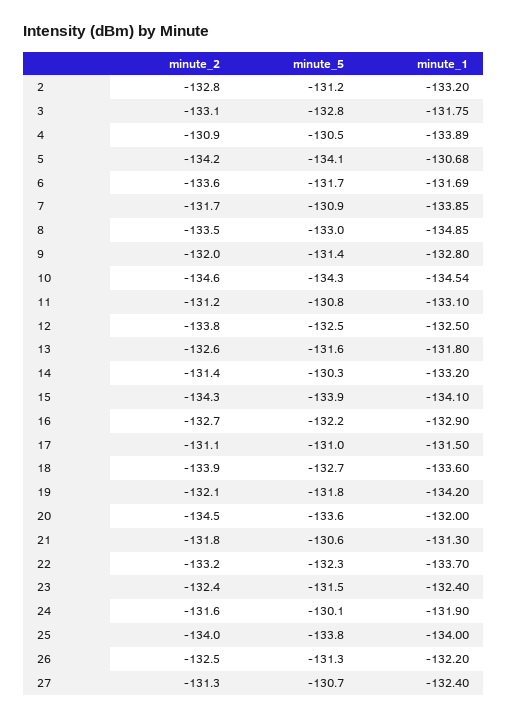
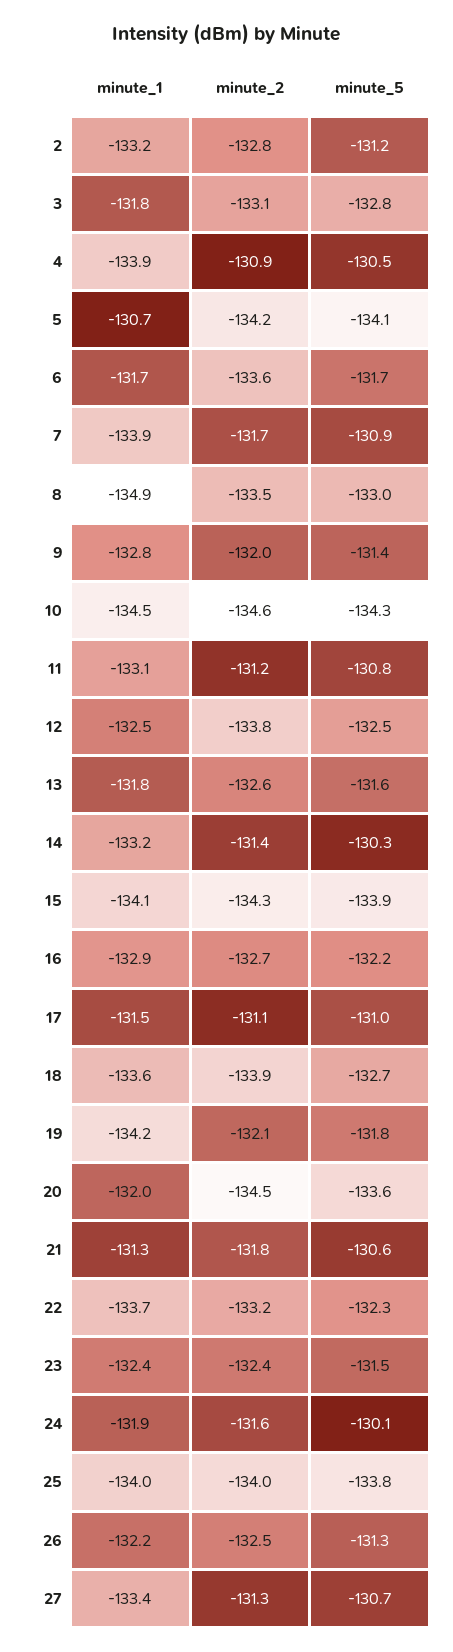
  {
    "minute_2": {
      "2": -132.8,
      "3": -133.1,
      "4": -130.9,
      "5": -134.2,
      "6": -133.6,
      "7": -131.7,
      "8": -133.5,
      "9": -132,
      "10": -134.6,
      "11": -131.2,
      "12": -133.8,
      "13": -132.6,
      "14": -131.4,
      "15": -134.3,
      "16": -132.7,
      "17": -131.1,
      "18": -133.9,
      "19": -132.1,
      "20": -134.5,
      "21": -131.8,
      "22": -133.2,
      "23": -132.4,
      "24": -131.6,
      "25": -134,
      "26": -132.5,
      "27": -131.3
    },
    "minute_5": {
      "2": -131.2,
      "3": -132.8,
      "4": -130.5,
      "5": -134.1,
      "6": -131.7,
      "7": -130.9,
      "8": -133,
      "9": -131.4,
      "10": -134.3,
      "11": -130.8,
      "12": -132.5,
      "13": -131.6,
      "14": -130.3,
      "15": -133.9,
      "16": -132.2,
      "17": -131,
      "18": -132.7,
      "19": -131.8,
      "20": -133.6,
      "21": -130.6,
      "22": -132.3,
      "23": -131.5,
      "24": -130.1,
      "25": -133.8,
      "26": -131.3,
      "27": -130.7
    },
    "minute_1": {
      "2": -133.2,
      "3": -131.75,
      "4": -133.89,
      "5": -130.68,
      "6": -131.69,
      "7": -133.85,
      "8": -134.85,
      "9": -132.8,
      "10": -134.54,
      "11": -133.1,
      "12": -132.5,
      "13": -131.8,
      "14": -133.2,
      "15": -134.1,
      "16": -132.9,
      "17": -131.5,
      "18": -133.6,
      "19": -134.2,
      "20": -132,
      "21": -131.3,
      "22": -133.7,
      "23": -132.4,
      "24": -131.9,
      "25": -134,
      "26": -132.2,
-     "27": -132.4
+     "27": -133.4
    }
  }

